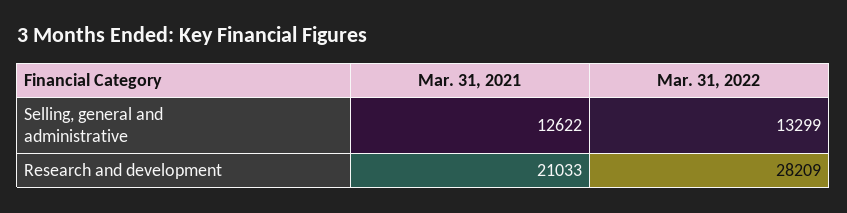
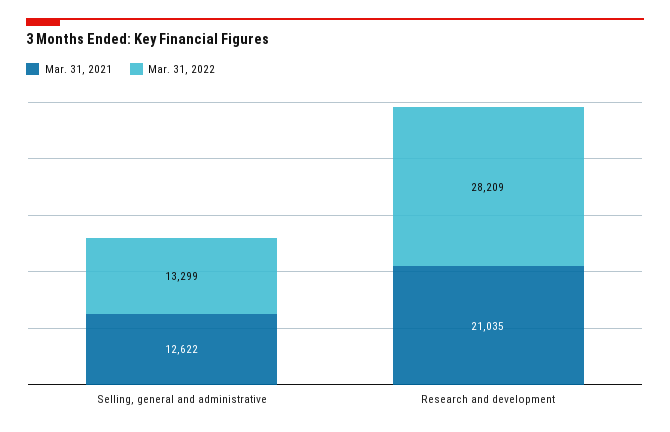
  {
    "Mar. 31, 2021": {
      "Selling, general and administrative": 12622,
-     "Research and development": 21033
+     "Research and development": 21035
    },
    "Mar. 31, 2022": {
      "Selling, general and administrative": 13299,
      "Research and development": 28209
    }
  }

